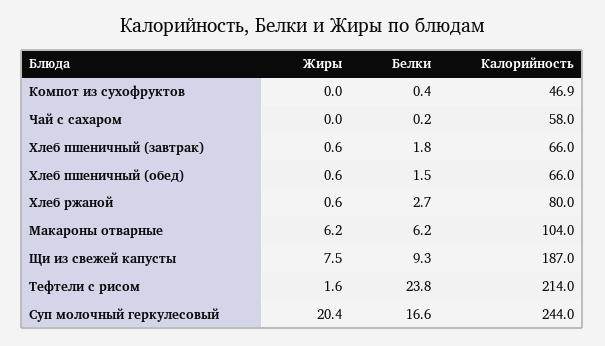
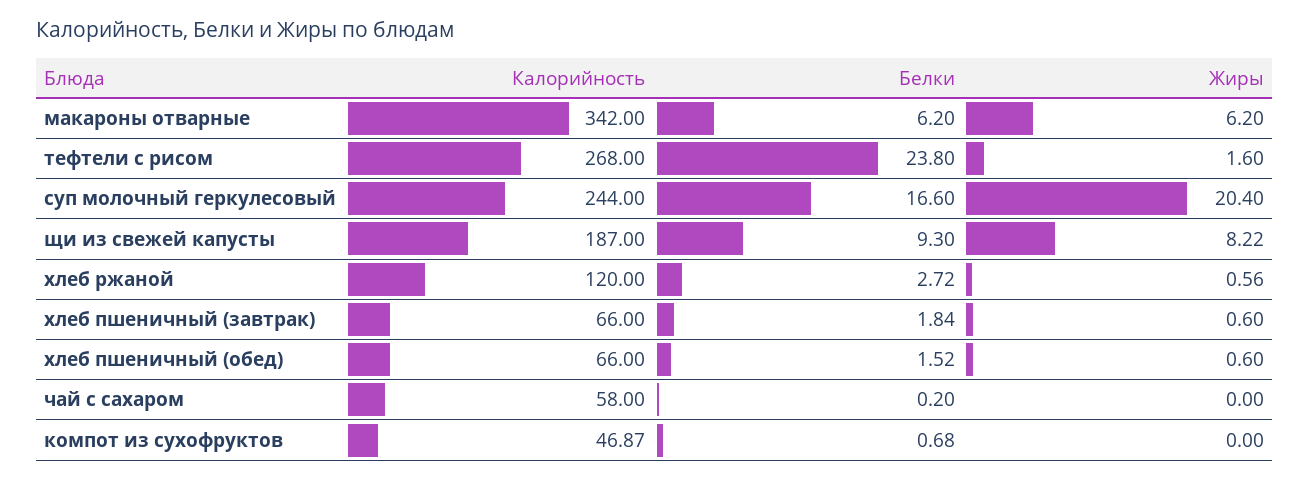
  {
    "Жиры": {
      "Компот из сухофруктов": 0,
      "Чай с сахаром": 0,
      "Хлеб пшеничный (завтрак)": 0.6,
      "Хлеб пшеничный (обед)": 0.6,
      "Хлеб ржаной": 0.56,
      "Макароны отварные": 6.2,
-     "Щи из свежей капусты": 7.5,
+     "Щи из свежей капусты": 8.22,
      "Тефтели с рисом": 1.6,
      "Суп молочный геркулесовый": 20.4
    },
    "Белки": {
-     "Компот из сухофруктов": 0.4,
+     "Компот из сухофруктов": 0.68,
      "Чай с сахаром": 0.2,
      "Хлеб пшеничный (завтрак)": 1.84,
      "Хлеб пшеничный (обед)": 1.52,
      "Хлеб ржаной": 2.72,
      "Макароны отварные": 6.2,
      "Щи из свежей капусты": 9.3,
      "Тефтели с рисом": 23.8,
      "Суп молочный геркулесовый": 16.6
    },
    "Калорийность": {
      "Компот из сухофруктов": 46.87,
      "Чай с сахаром": 58,
      "Хлеб пшеничный (завтрак)": 66,
      "Хлеб пшеничный (обед)": 66,
-     "Хлеб ржаной": 80,
+     "Хлеб ржаной": 120,
-     "Макароны отварные": 104,
+     "Макароны отварные": 342,
      "Щи из свежей капусты": 187,
-     "Тефтели с рисом": 214,
+     "Тефтели с рисом": 268,
      "Суп молочный геркулесовый": 244
    }
  }

